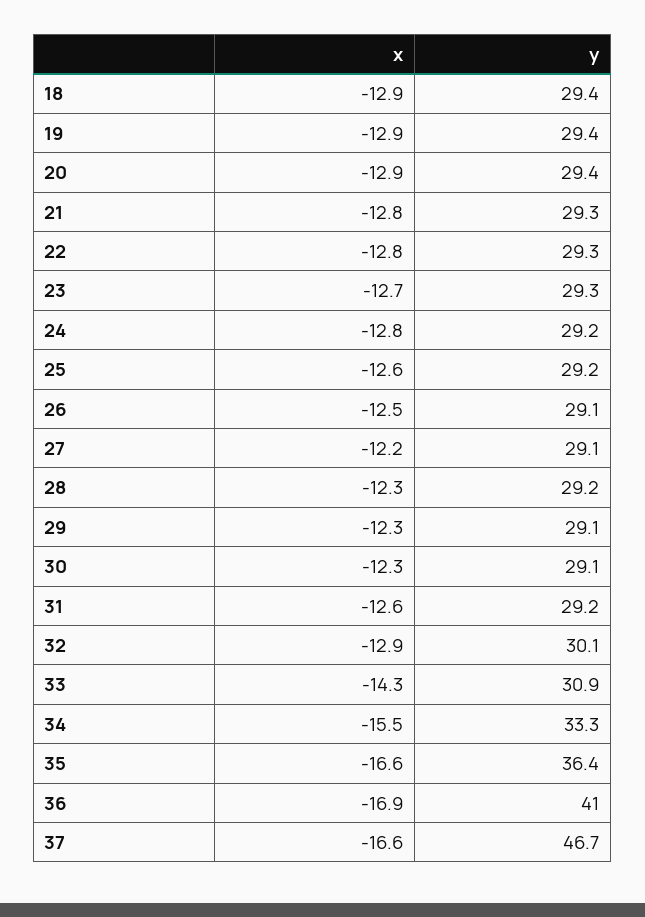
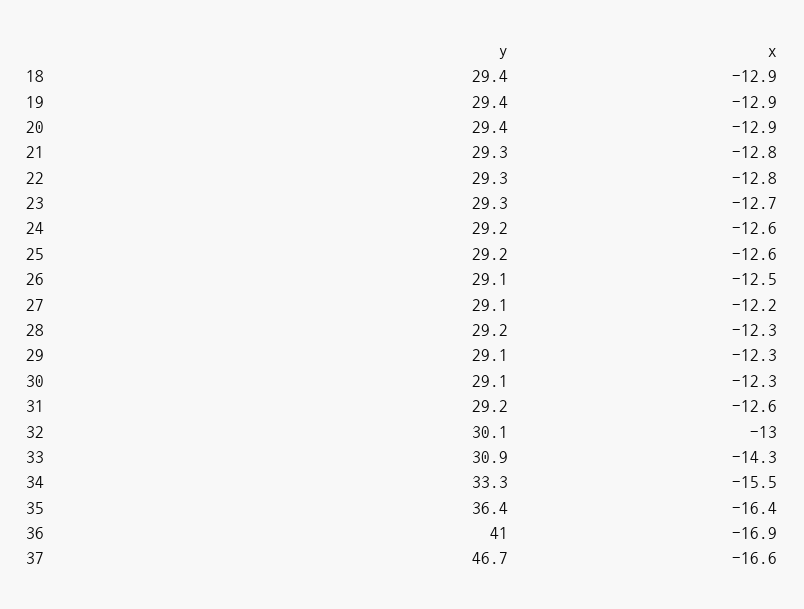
  {
    "x": {
      "18": -12.9,
      "19": -12.9,
      "20": -12.9,
      "21": -12.8,
      "22": -12.8,
      "23": -12.7,
-     "24": -12.8,
+     "24": -12.6,
      "25": -12.6,
      "26": -12.5,
      "27": -12.2,
      "28": -12.3,
      "29": -12.3,
      "30": -12.3,
      "31": -12.6,
-     "32": -12.9,
+     "32": -13,
      "33": -14.3,
      "34": -15.5,
-     "35": -16.6,
+     "35": -16.4,
      "36": -16.9,
      "37": -16.6
    },
    "y": {
      "18": 29.4,
      "19": 29.4,
      "20": 29.4,
      "21": 29.3,
      "22": 29.3,
      "23": 29.3,
      "24": 29.2,
      "25": 29.2,
      "26": 29.1,
      "27": 29.1,
      "28": 29.2,
      "29": 29.1,
      "30": 29.1,
      "31": 29.2,
      "32": 30.1,
      "33": 30.9,
      "34": 33.3,
      "35": 36.4,
      "36": 41,
      "37": 46.7
    }
  }

